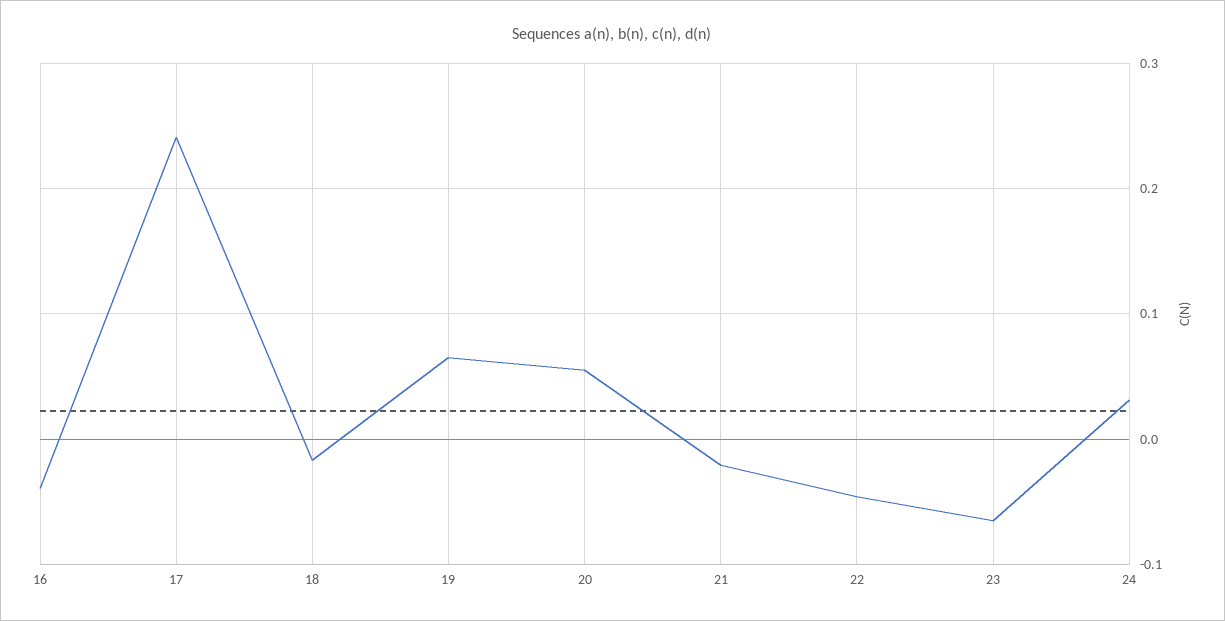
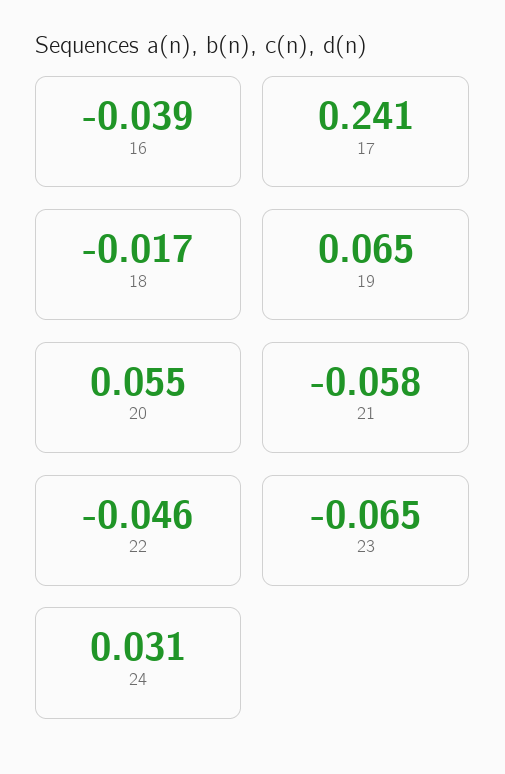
  {
    "16": -0.039,
    "17": 0.241,
    "18": -0.017,
    "19": 0.065,
    "20": 0.055,
-   "21": -0.02,
+   "21": -0.058,
    "22": -0.046,
    "23": -0.065,
    "24": 0.031
  }

